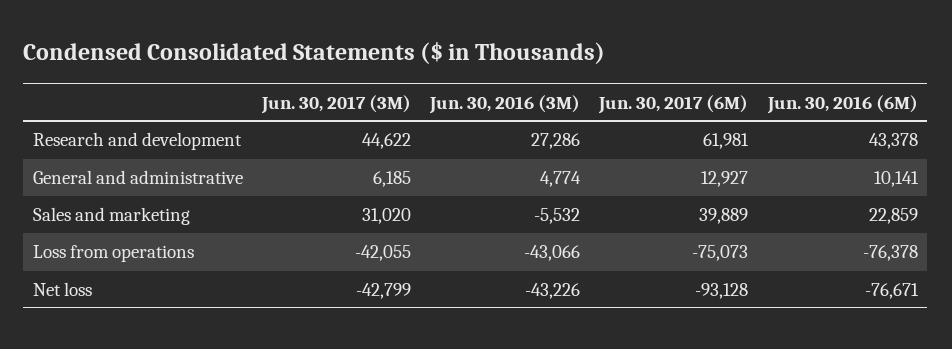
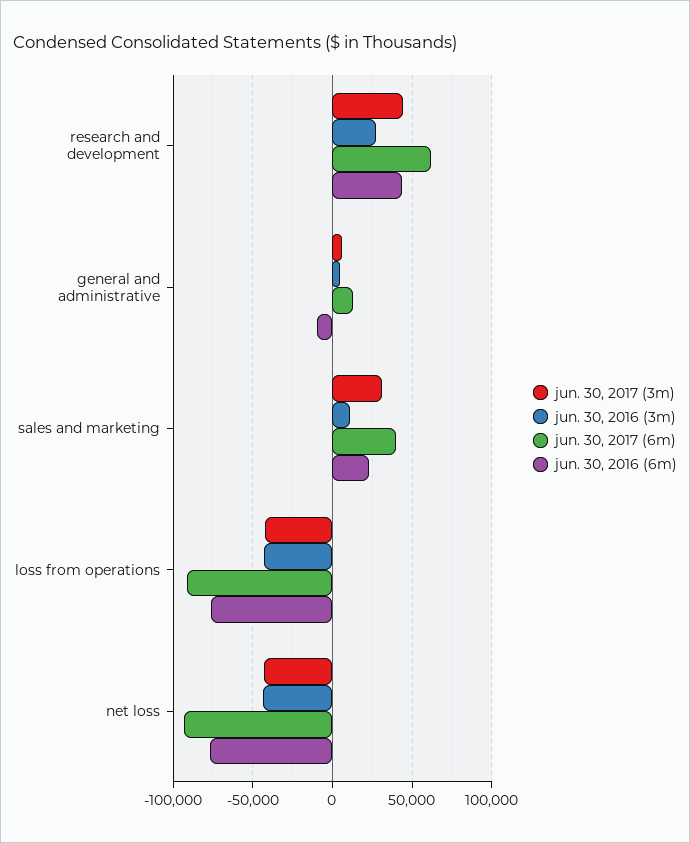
  {
    "Jun. 30, 2017 (3M)": {
      "Research and development": 44622,
      "General and administrative": 6185,
      "Sales and marketing": 31020,
      "Loss from operations": -42055,
      "Net loss": -42799
    },
    "Jun. 30, 2016 (3M)": {
      "Research and development": 27286,
      "General and administrative": 4774,
-     "Sales and marketing": -5532,
+     "Sales and marketing": 10000,
      "Loss from operations": -43066,
      "Net loss": -43226
    },
    "Jun. 30, 2017 (6M)": {
      "Research and development": 61981,
      "General and administrative": 12927,
      "Sales and marketing": 39889,
-     "Loss from operations": -75073,
+     "Loss from operations": -90000,
      "Net loss": -93128
    },
    "Jun. 30, 2016 (6M)": {
      "Research and development": 43378,
-     "General and administrative": 10141,
+     "General and administrative": -10000,
      "Sales and marketing": 22859,
      "Loss from operations": -76378,
      "Net loss": -76671
    }
  }

